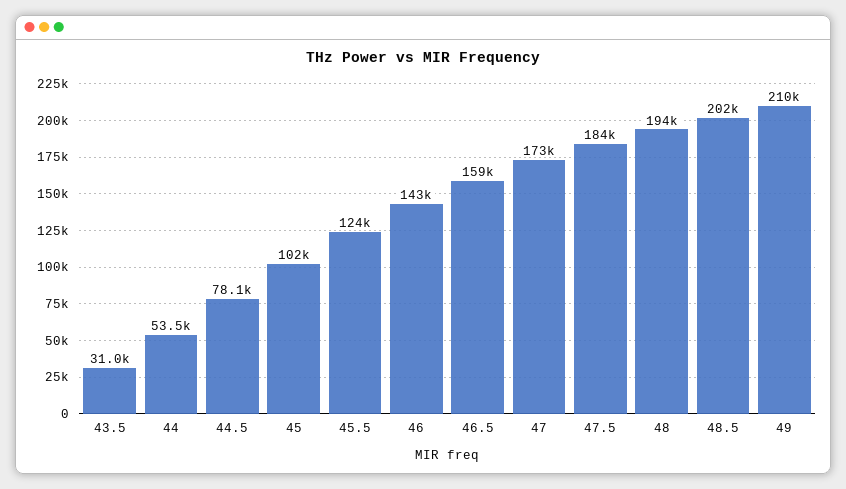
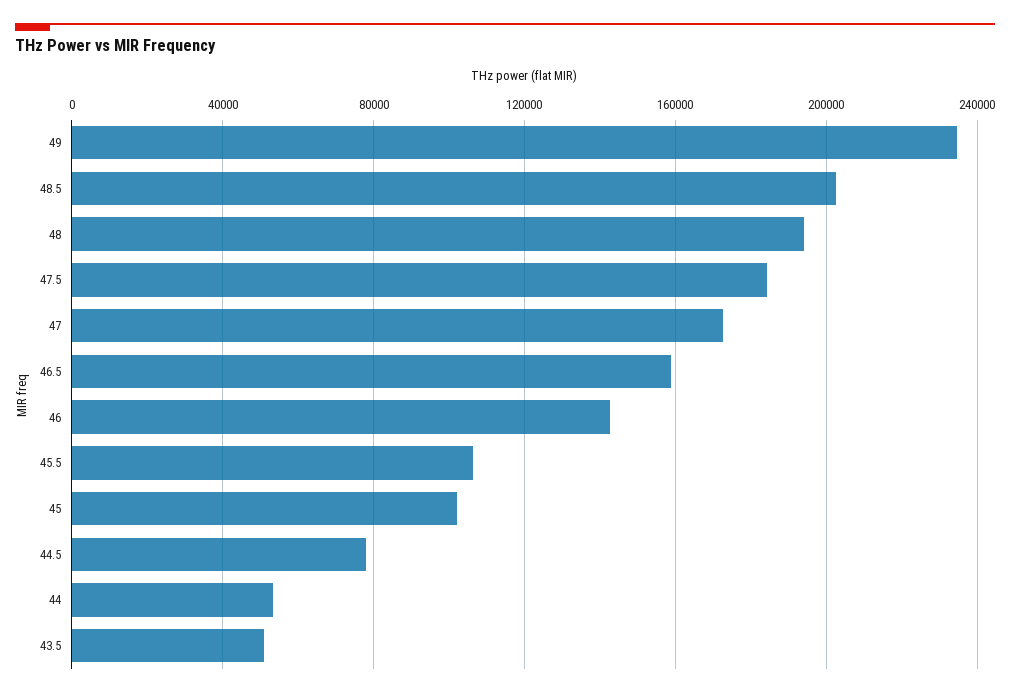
  {
-   "43.5": 31000,
+   "43.5": 50000,
    "44": 53500,
    "44.5": 78100,
    "45": 102000,
-   "45.5": 124000,
+   "45.5": 105000,
    "46": 143000,
    "46.5": 159000,
    "47": 173000,
    "47.5": 184000,
    "48": 194000,
    "48.5": 202000,
-   "49": 210000
+   "49": 235000
  }

